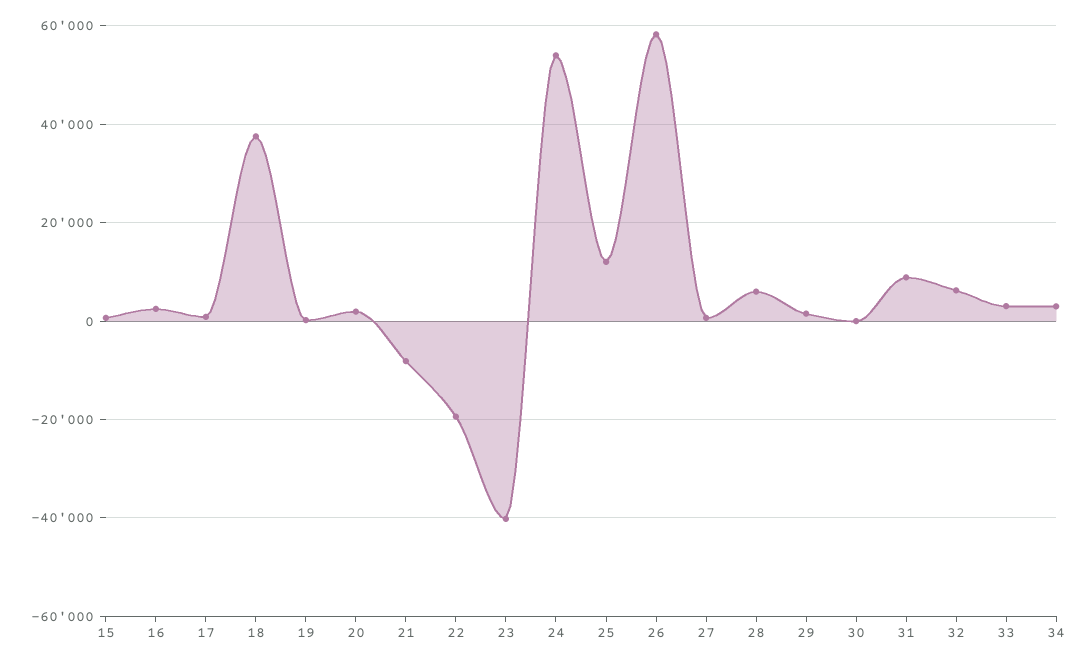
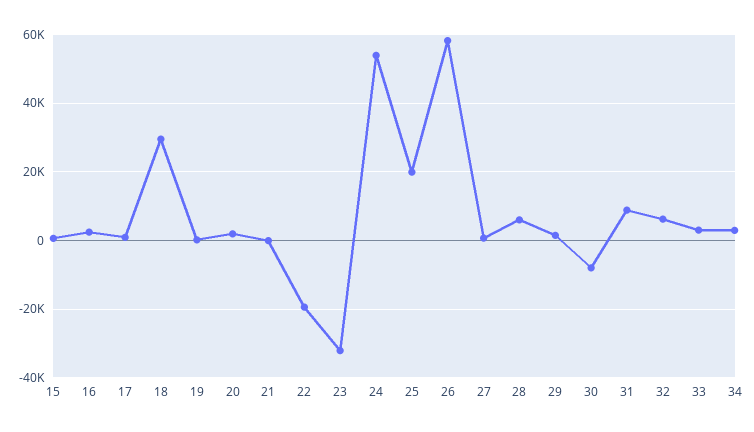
  {
    "15": 0,
    "16": 2000,
    "17": 0,
-   "18": 38000,
+   "18": 30000,
    "19": 0,
    "20": 2000,
-   "21": -8000,
+   "21": 0,
    "22": -20000,
-   "23": -40000,
+   "23": -32000,
    "24": 54000,
-   "25": 12000,
+   "25": 20000,
    "26": 58000,
    "27": 0,
    "28": 6000,
    "29": 2000,
-   "30": 0,
+   "30": -8000,
    "31": 8000,
    "32": 6000,
    "33": 4000,
    "34": 2000
  }

